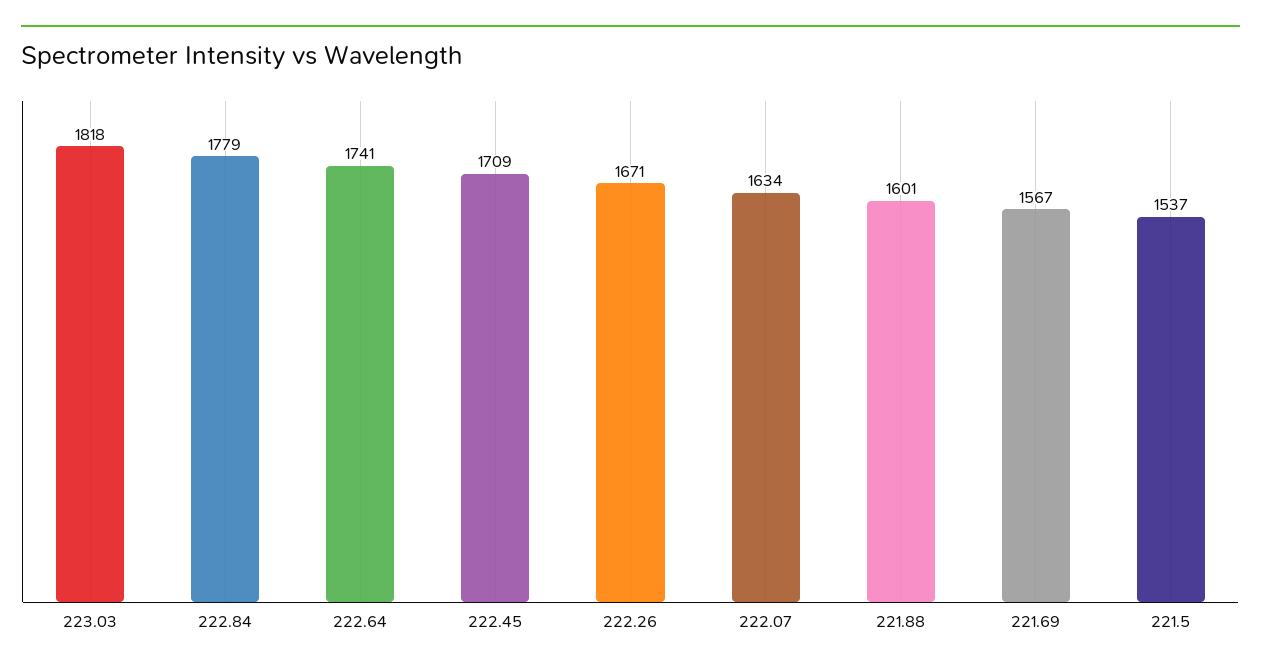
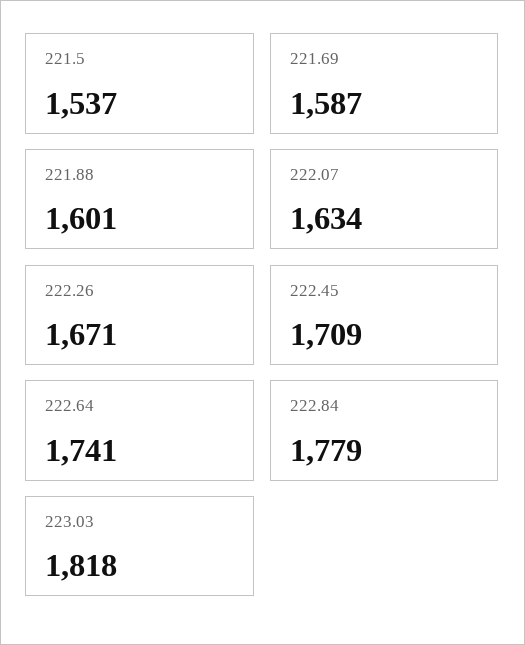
  {
    "223.03": 1818,
    "222.84": 1779,
    "222.64": 1741,
    "222.45": 1709,
    "222.26": 1671,
    "222.07": 1634,
    "221.88": 1601,
-   "221.69": 1567,
+   "221.69": 1587,
    "221.5": 1537
  }

